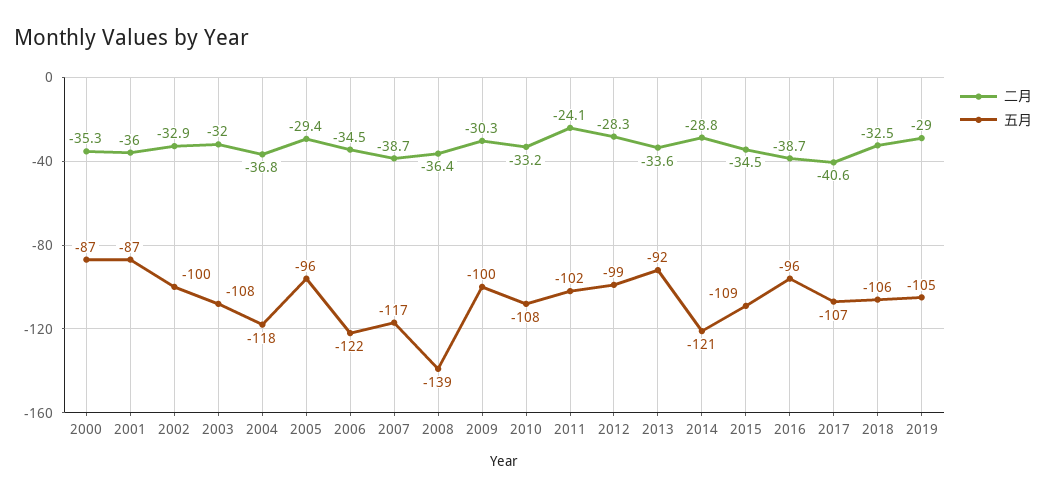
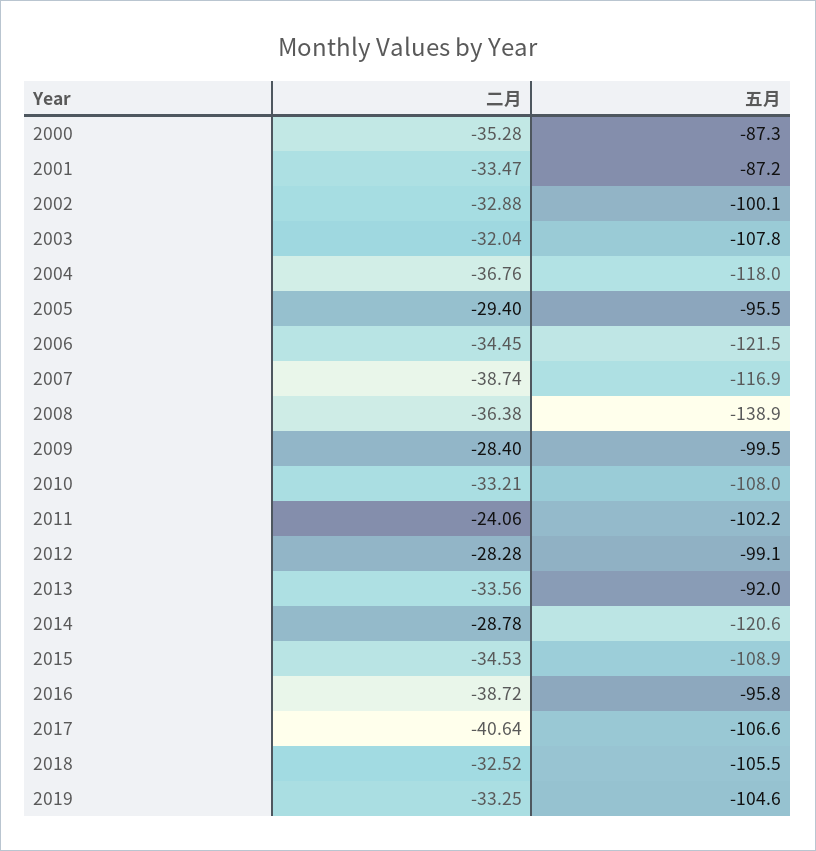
  {
    "二月": {
      "2000": -35.28,
-     "2001": -36,
+     "2001": -33.47,
      "2002": -32.88,
      "2003": -32.04,
      "2004": -36.76,
      "2005": -29.4,
      "2006": -34.45,
      "2007": -38.74,
      "2008": -36.38,
-     "2009": -30.3,
+     "2009": -28.4,
      "2010": -33.21,
      "2011": -24.06,
      "2012": -28.28,
      "2013": -33.56,
      "2014": -28.78,
      "2015": -34.53,
      "2016": -38.72,
      "2017": -40.64,
      "2018": -32.52,
-     "2019": -29
+     "2019": -33.25
    },
    "五月": {
      "2000": -87.3,
      "2001": -87.2,
      "2002": -100.1,
      "2003": -107.8,
      "2004": -118,
      "2005": -95.5,
      "2006": -121.5,
      "2007": -116.9,
      "2008": -138.9,
      "2009": -99.5,
      "2010": -108,
      "2011": -102.2,
      "2012": -99.1,
      "2013": -92,
      "2014": -120.6,
      "2015": -108.9,
      "2016": -95.8,
      "2017": -106.6,
      "2018": -105.5,
      "2019": -104.6
    }
  }

